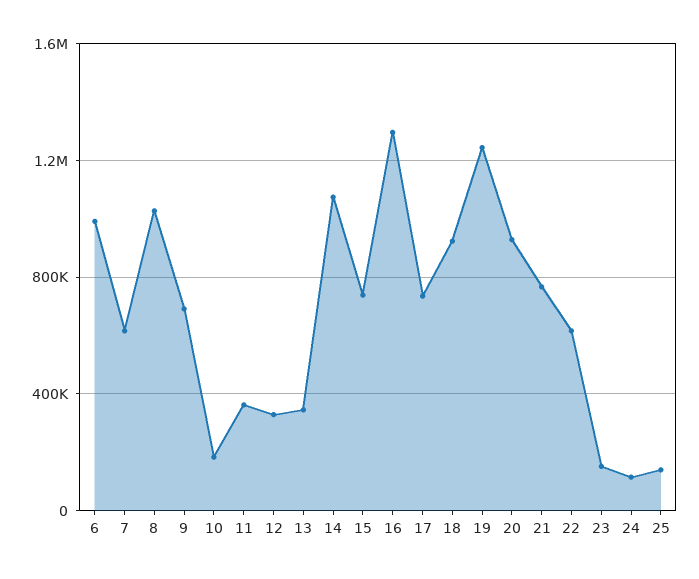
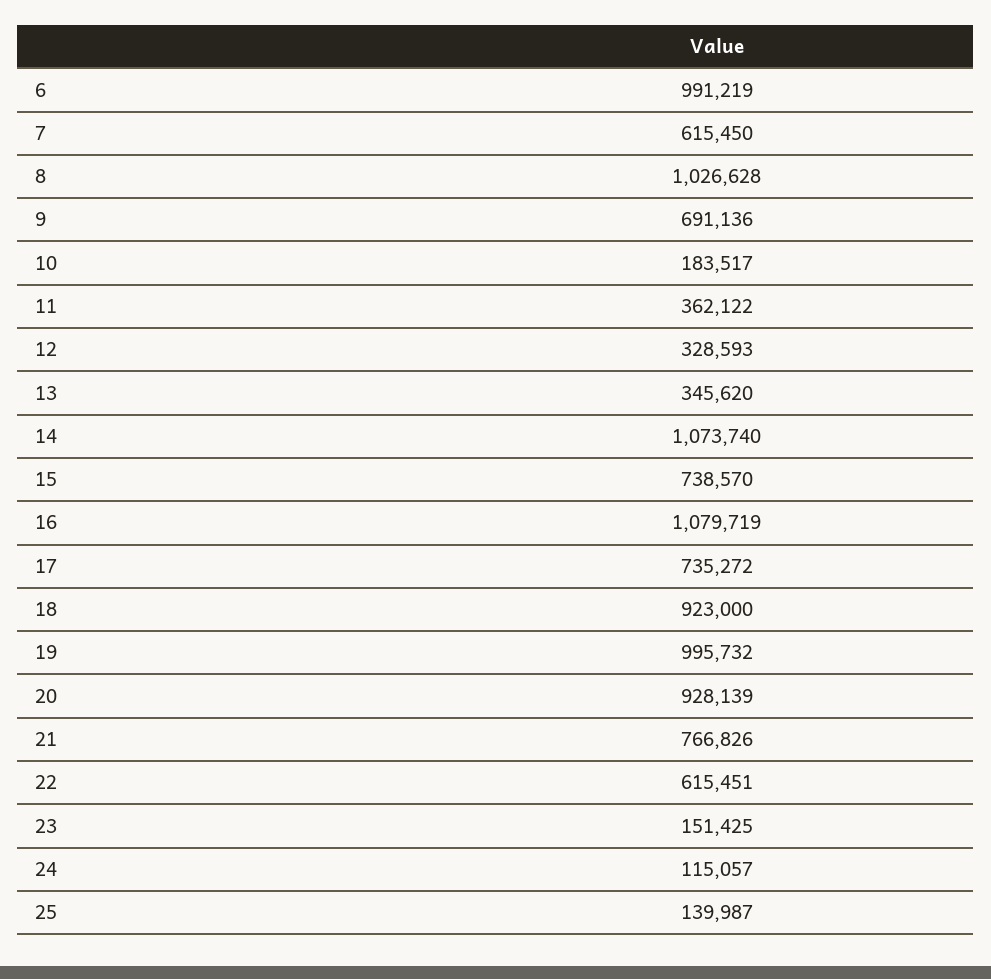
  {
    "6": 991219,
    "7": 615450,
    "8": 1026628,
    "9": 691136,
    "10": 183517,
    "11": 362122,
    "12": 328593,
    "13": 345620,
    "14": 1073740,
    "15": 738570,
-   "16": 1300000,
+   "16": 1079719,
    "17": 735272,
    "18": 923000,
-   "19": 1250000,
+   "19": 995732,
    "20": 928139,
    "21": 766826,
    "22": 615451,
    "23": 151425,
    "24": 115057,
    "25": 139987
  }

